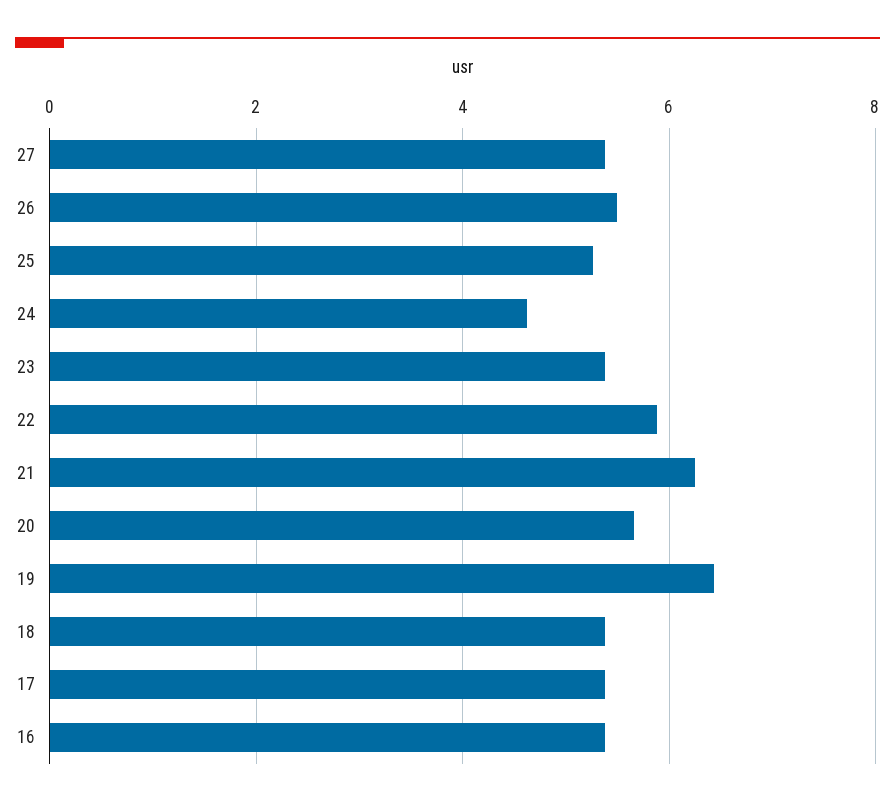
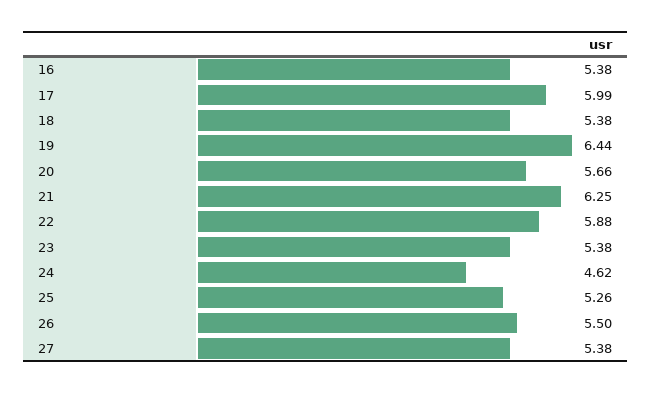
  {
    "27": 5.38,
    "26": 5.5,
    "25": 5.26,
    "24": 4.62,
    "23": 5.38,
    "22": 5.88,
    "21": 6.25,
    "20": 5.66,
    "19": 6.44,
    "18": 5.38,
-   "17": 5.4,
+   "17": 5.99,
    "16": 5.38
  }

